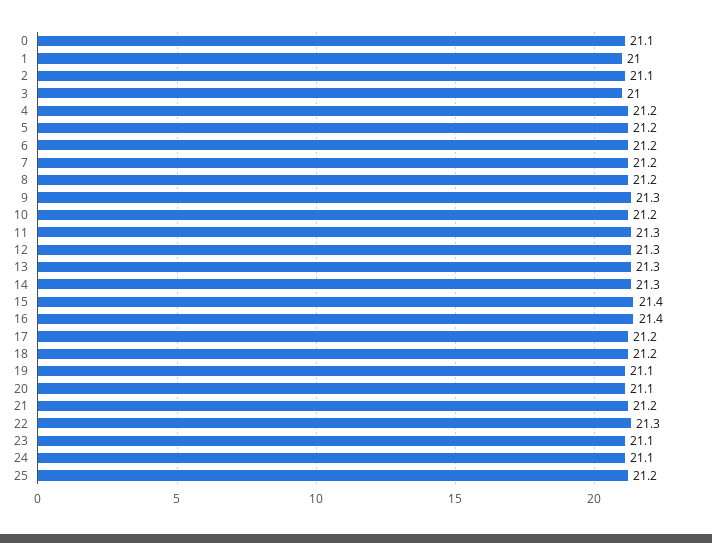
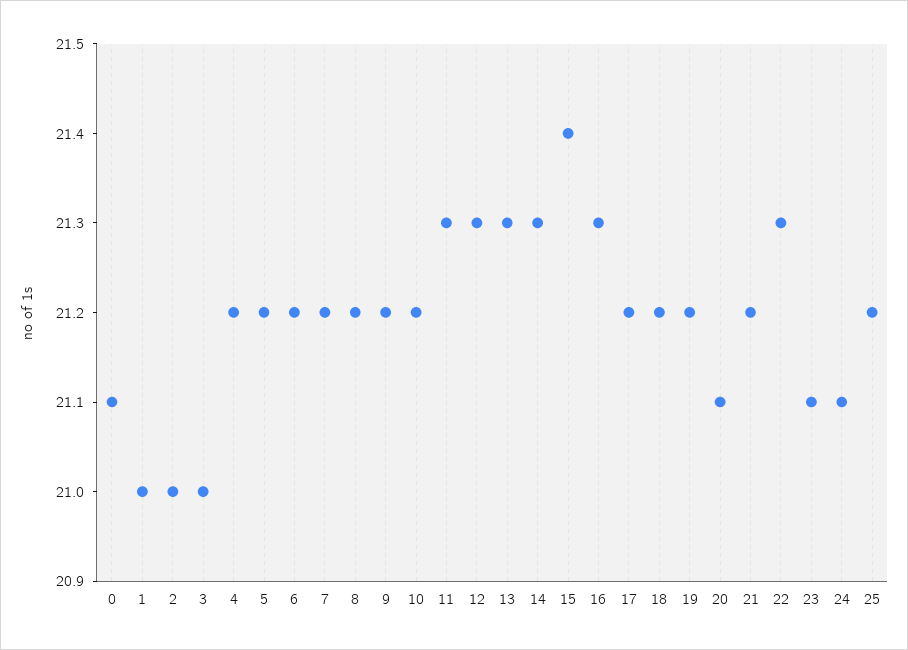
  {
    "0": 21.1,
    "1": 21,
-   "2": 21.1,
+   "2": 21,
    "3": 21,
    "4": 21.2,
    "5": 21.2,
    "6": 21.2,
    "7": 21.2,
    "8": 21.2,
-   "9": 21.3,
+   "9": 21.2,
    "10": 21.2,
    "11": 21.3,
    "12": 21.3,
    "13": 21.3,
    "14": 21.3,
    "15": 21.4,
-   "16": 21.4,
+   "16": 21.3,
    "17": 21.2,
    "18": 21.2,
-   "19": 21.1,
+   "19": 21.2,
    "20": 21.1,
    "21": 21.2,
    "22": 21.3,
    "23": 21.1,
    "24": 21.1,
    "25": 21.2
  }

